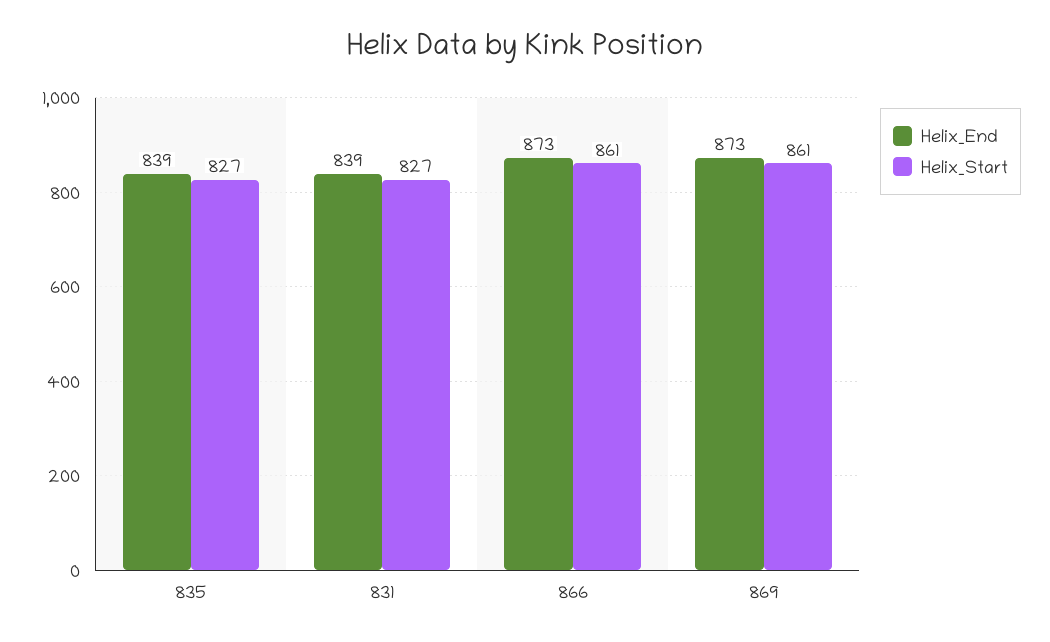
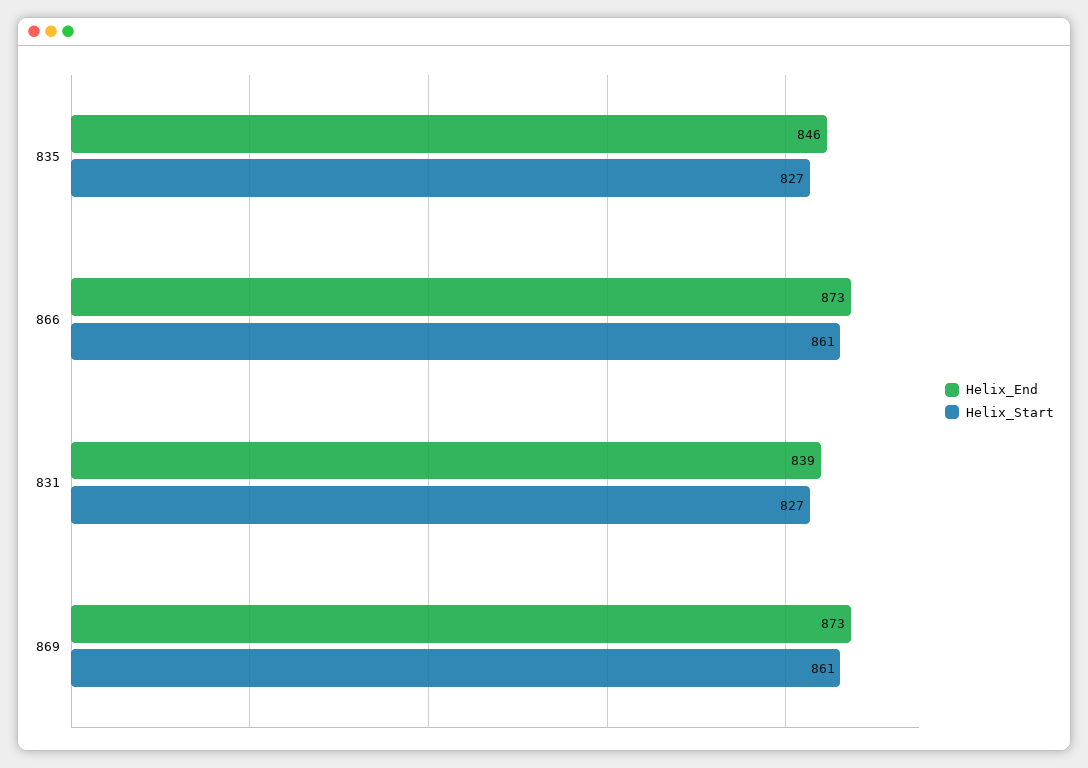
  {
    "Helix_End": {
-     "835": 839,
+     "835": 846,
      "831": 839,
      "866": 873,
      "869": 873
    },
    "Helix_Start": {
      "835": 827,
      "831": 827,
      "866": 861,
      "869": 861
    }
  }

